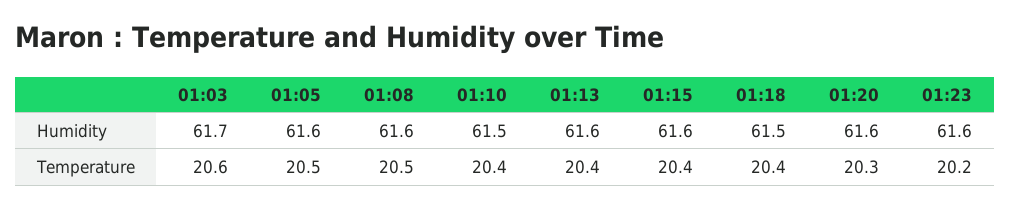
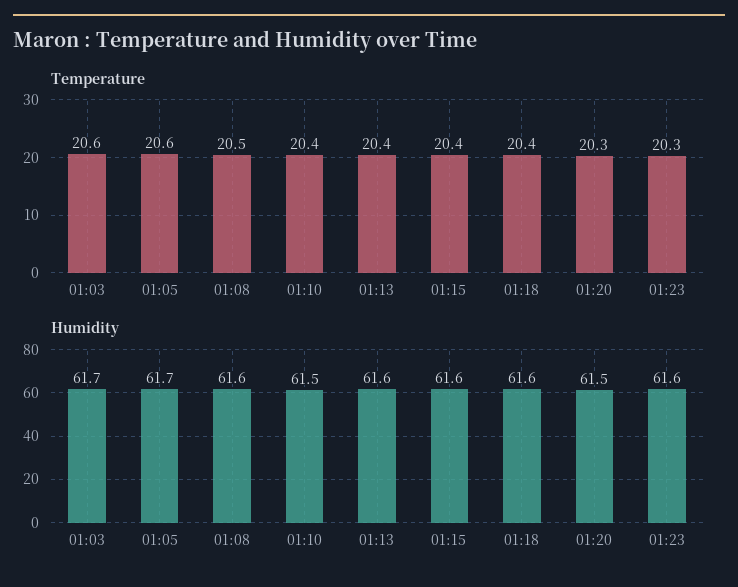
  {
    "Humidity": {
      "01:03": 61.7,
-     "01:05": 61.6,
+     "01:05": 61.7,
      "01:08": 61.6,
      "01:10": 61.5,
      "01:13": 61.6,
      "01:15": 61.6,
-     "01:18": 61.5,
+     "01:18": 61.6,
-     "01:20": 61.6,
+     "01:20": 61.5,
      "01:23": 61.6
    },
    "Temperature": {
      "01:03": 20.6,
-     "01:05": 20.5,
+     "01:05": 20.6,
      "01:08": 20.5,
      "01:10": 20.4,
      "01:13": 20.4,
      "01:15": 20.4,
      "01:18": 20.4,
      "01:20": 20.3,
-     "01:23": 20.2
+     "01:23": 20.3
    }
  }

